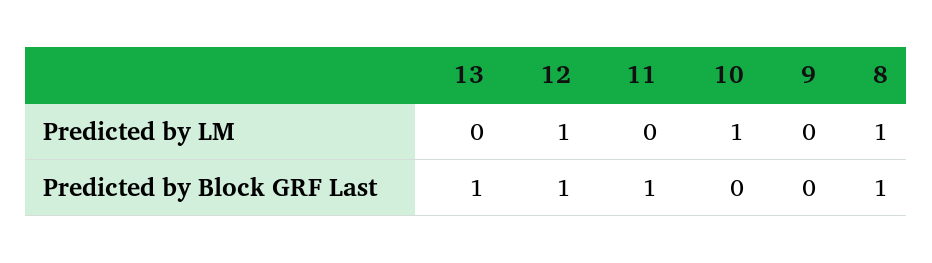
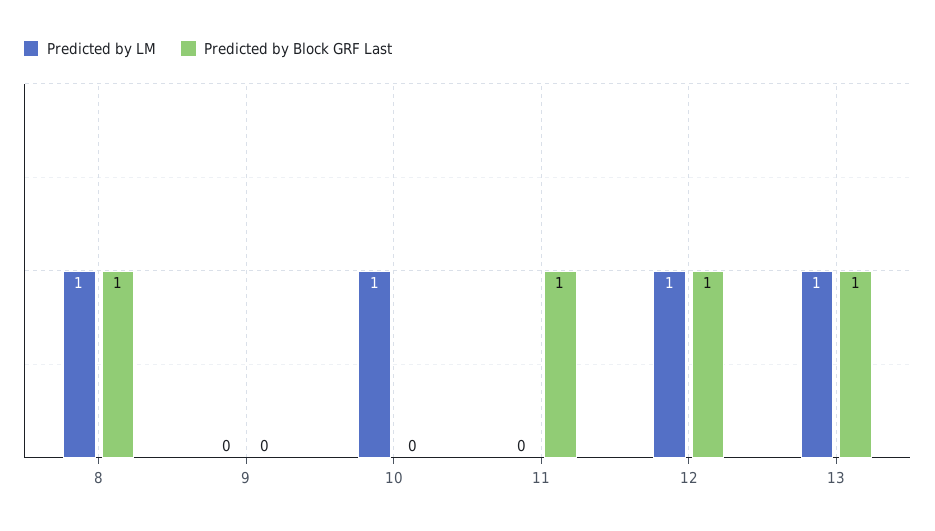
  {
    "Predicted by LM": {
-     "13": 0,
+     "13": 1,
      "12": 1,
      "11": 0,
      "10": 1,
      "9": 0,
      "8": 1
    },
    "Predicted by Block GRF Last": {
      "13": 1,
      "12": 1,
      "11": 1,
      "10": 0,
      "9": 0,
      "8": 1
    }
  }

